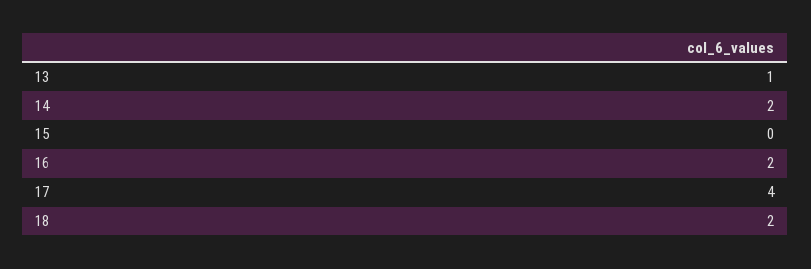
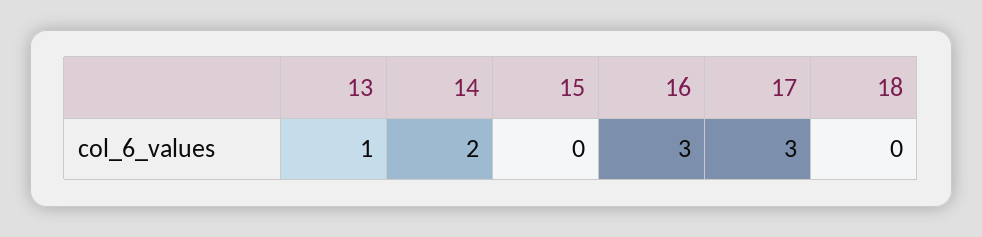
  {
    "13": 1,
    "14": 2,
    "15": 0,
-   "16": 2,
+   "16": 3,
-   "17": 4,
+   "17": 3,
-   "18": 2
+   "18": 0
  }

